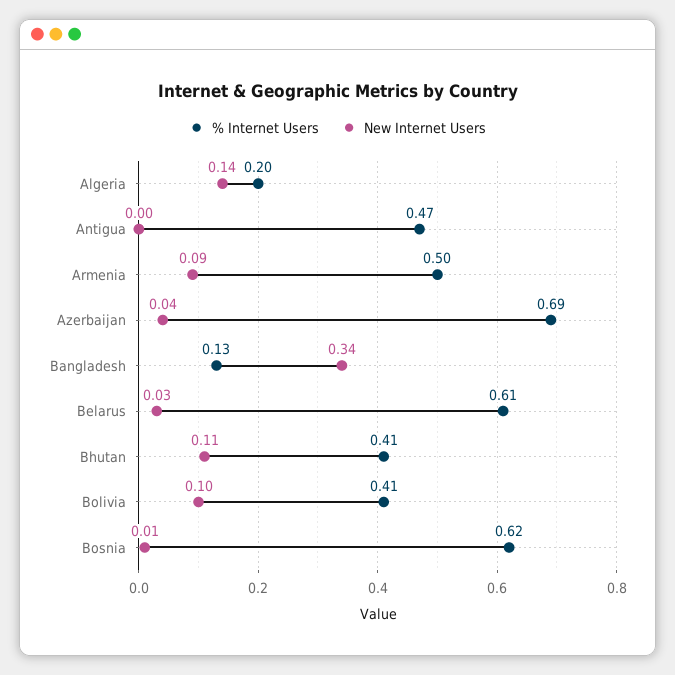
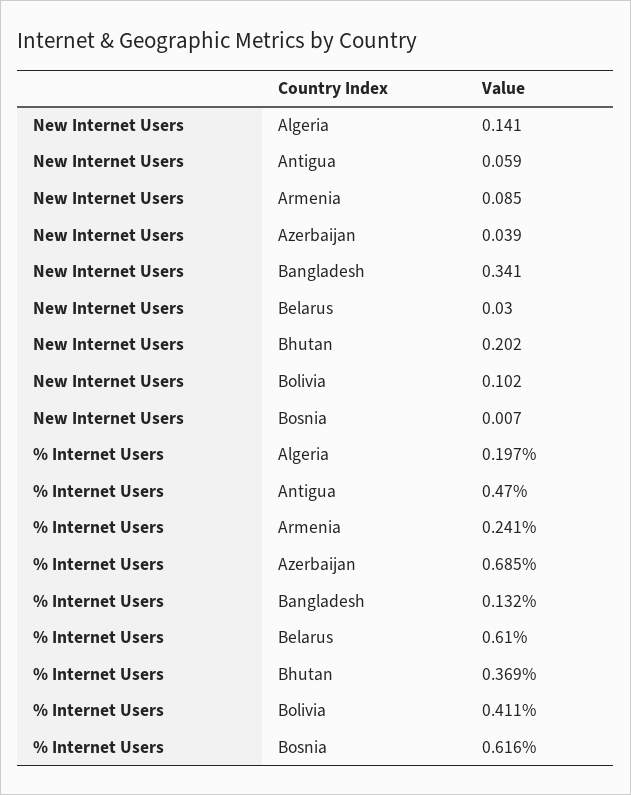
  {
    "% Internet Users": {
      "Algeria": 0.197,
      "Antigua": 0.47,
-     "Armenia": 0.5,
+     "Armenia": 0.241,
      "Azerbaijan": 0.685,
      "Bangladesh": 0.132,
      "Belarus": 0.61,
-     "Bhutan": 0.41,
+     "Bhutan": 0.369,
      "Bolivia": 0.411,
      "Bosnia": 0.616
    },
    "New Internet Users": {
      "Algeria": 0.141,
-     "Antigua": 0,
+     "Antigua": 0.059,
      "Armenia": 0.085,
      "Azerbaijan": 0.039,
      "Bangladesh": 0.341,
      "Belarus": 0.03,
-     "Bhutan": 0.11,
+     "Bhutan": 0.202,
      "Bolivia": 0.102,
      "Bosnia": 0.007
    }
  }

